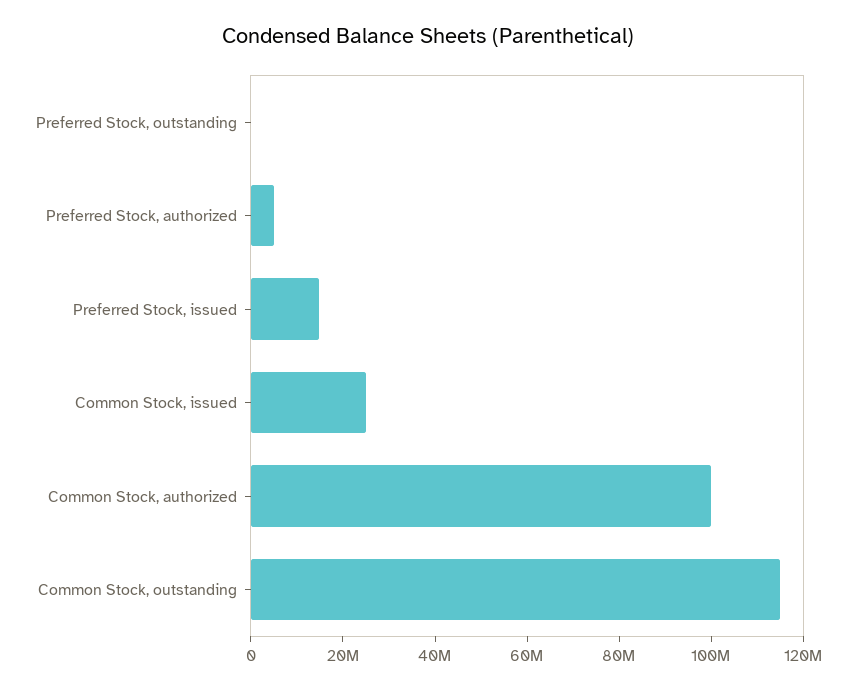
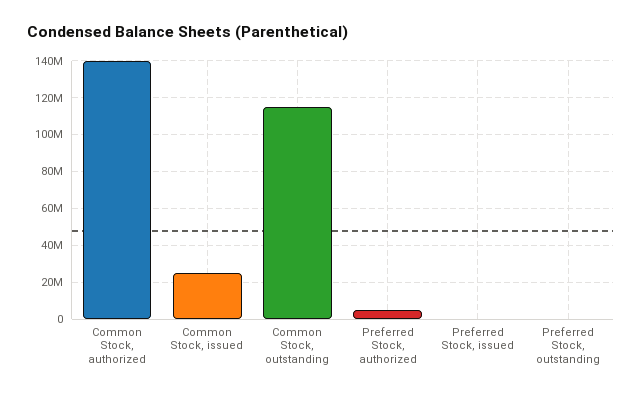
  {
    "Preferred Stock, outstanding": 0,
    "Preferred Stock, authorized": 5000000,
-   "Preferred Stock, issued": 15000000,
+   "Preferred Stock, issued": 0,
    "Common Stock, issued": 25000000,
-   "Common Stock, authorized": 100000000,
+   "Common Stock, authorized": 140000000,
    "Common Stock, outstanding": 115000000
  }

